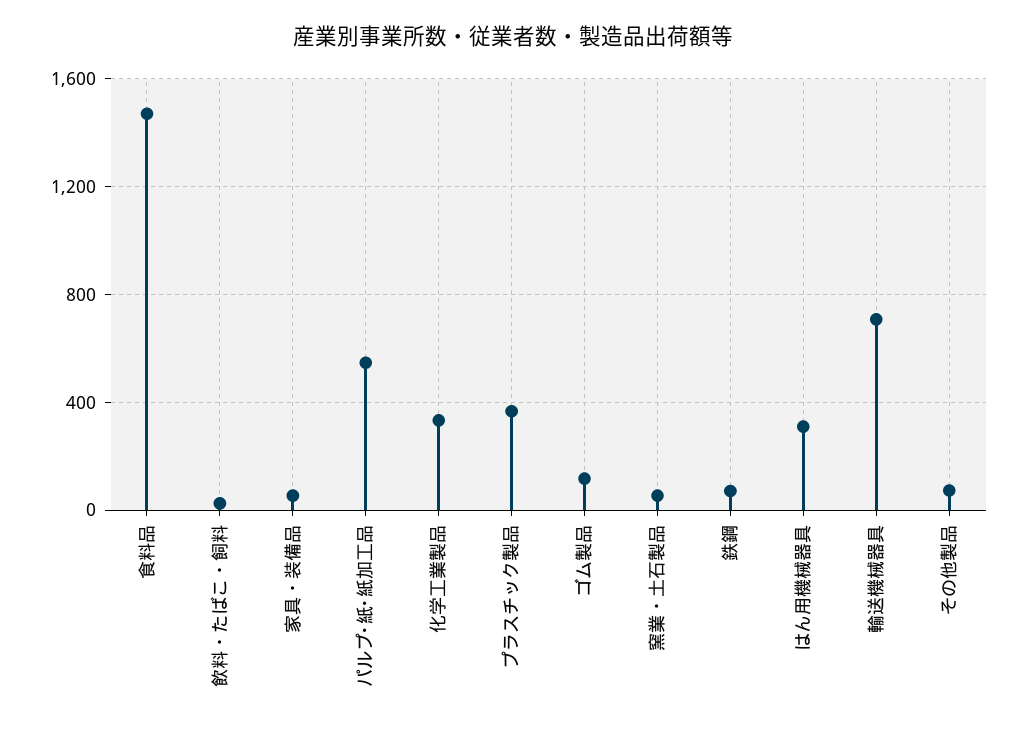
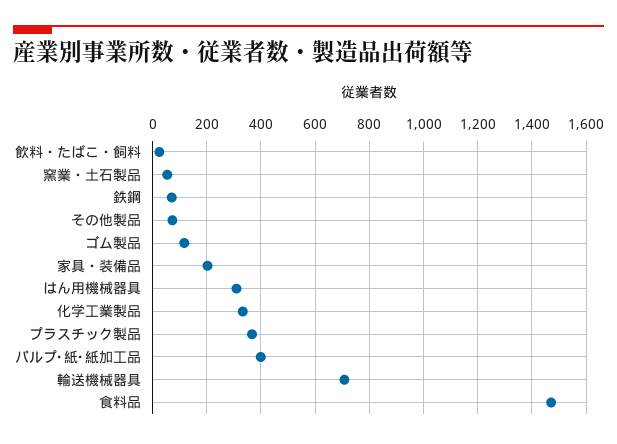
  {
    "食料品": 1475,
    "飲料・たばこ・飼料": 25,
-   "家具・装備品": 50,
+   "家具・装備品": 200,
-   "パルプ･紙･紙加工品": 550,
+   "パルプ･紙･紙加工品": 400,
    "化学工業製品": 325,
    "プラスチック製品": 375,
    "ゴム製品": 125,
    "窯業・土石製品": 50,
    "鉄鋼": 75,
    "はん用機械器具": 300,
    "輸送機械器具": 700,
    "その他製品": 75
  }

